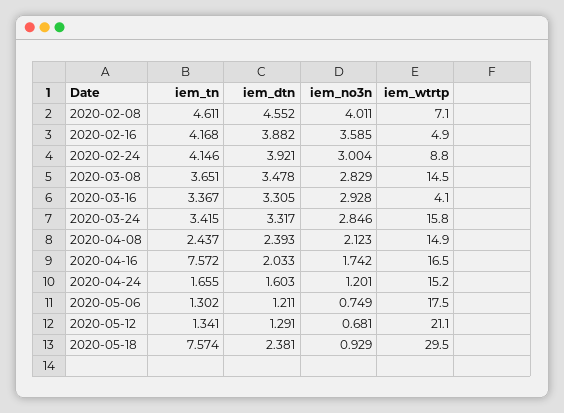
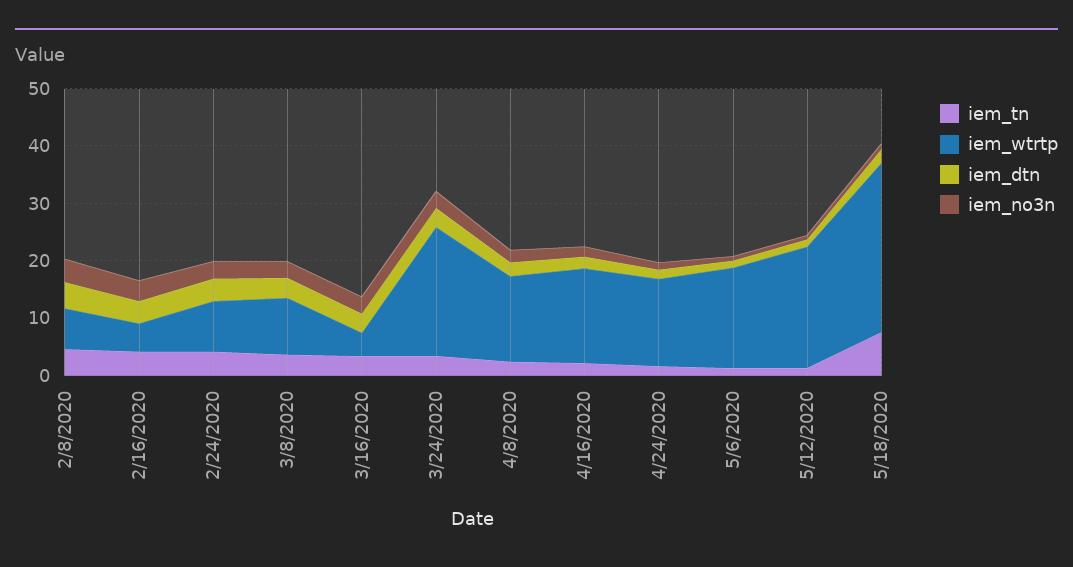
  {
    "iem_tn": {
      "2020-02-08": 4.611,
      "2020-02-16": 4.168,
      "2020-02-24": 4.146,
      "2020-03-08": 3.651,
      "2020-03-16": 3.367,
      "2020-03-24": 3.415,
      "2020-04-08": 2.437,
-     "2020-04-16": 7.572,
+     "2020-04-16": 2,
      "2020-04-24": 1.655,
      "2020-05-06": 1.302,
      "2020-05-12": 1.341,
      "2020-05-18": 7.574
    },
    "iem_dtn": {
      "2020-02-08": 4.552,
      "2020-02-16": 3.882,
      "2020-02-24": 3.921,
      "2020-03-08": 3.478,
      "2020-03-16": 3.305,
      "2020-03-24": 3.317,
      "2020-04-08": 2.393,
      "2020-04-16": 2.033,
      "2020-04-24": 1.603,
      "2020-05-06": 1.211,
      "2020-05-12": 1.291,
      "2020-05-18": 2.381
    },
    "iem_no3n": {
      "2020-02-08": 4.011,
      "2020-02-16": 3.585,
      "2020-02-24": 3.004,
      "2020-03-08": 2.829,
      "2020-03-16": 2.928,
      "2020-03-24": 2.846,
      "2020-04-08": 2.123,
      "2020-04-16": 1.742,
      "2020-04-24": 1.201,
      "2020-05-06": 0.749,
      "2020-05-12": 0.681,
      "2020-05-18": 0.929
    },
    "iem_wtrtp": {
      "2020-02-08": 7.1,
      "2020-02-16": 4.9,
      "2020-02-24": 8.8,
-     "2020-03-08": 14.5,
+     "2020-03-08": 10,
      "2020-03-16": 4.1,
-     "2020-03-24": 15.8,
+     "2020-03-24": 22,
      "2020-04-08": 14.9,
      "2020-04-16": 16.5,
      "2020-04-24": 15.2,
      "2020-05-06": 17.5,
      "2020-05-12": 21.1,
      "2020-05-18": 29.5
    }
  }

